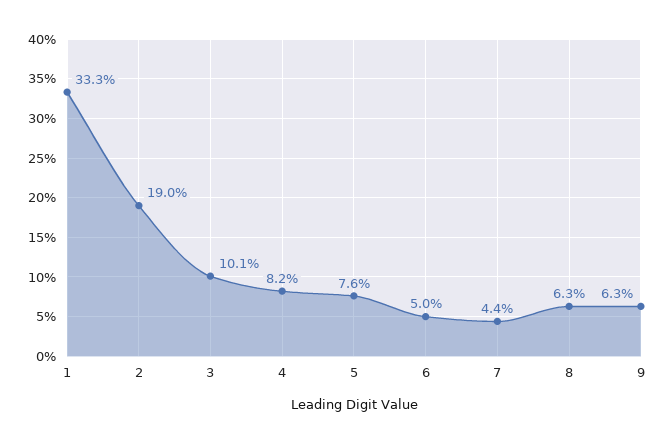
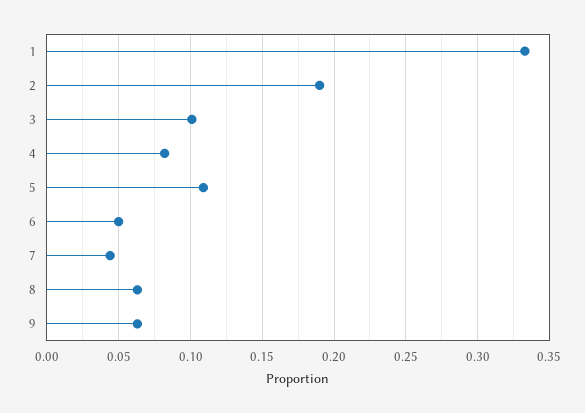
  {
    "1": 0.333,
    "2": 0.19,
    "3": 0.101,
    "4": 0.082,
-   "5": 0.076,
+   "5": 0.11,
    "6": 0.05,
    "7": 0.044,
    "8": 0.063,
    "9": 0.063
  }

